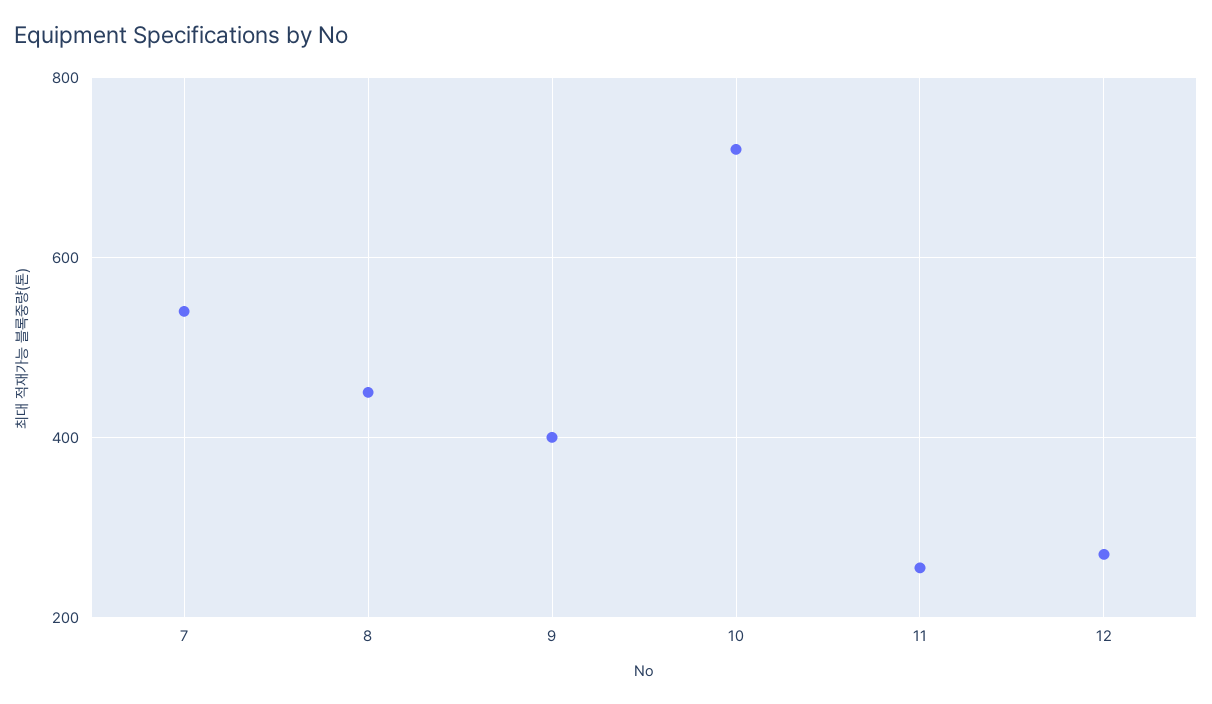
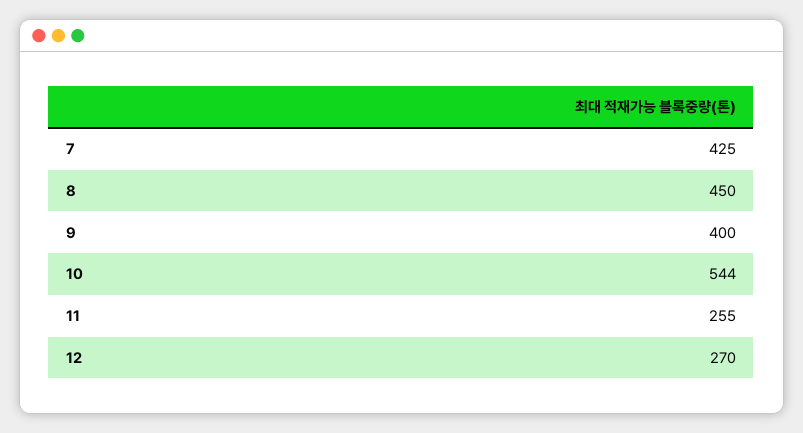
  {
-   "7": 540,
+   "7": 425,
    "8": 450,
    "9": 400,
-   "10": 720,
+   "10": 544,
    "11": 255,
    "12": 270
  }

